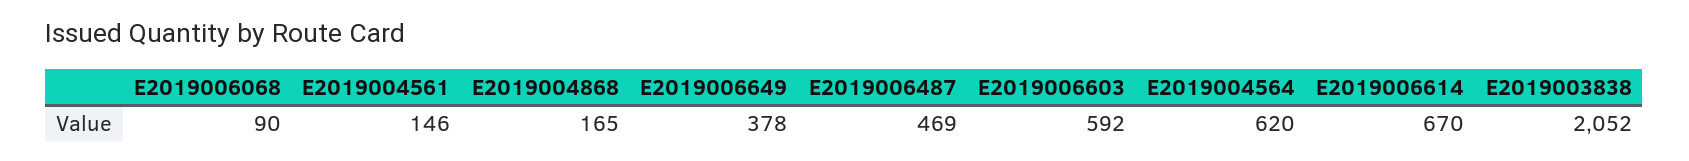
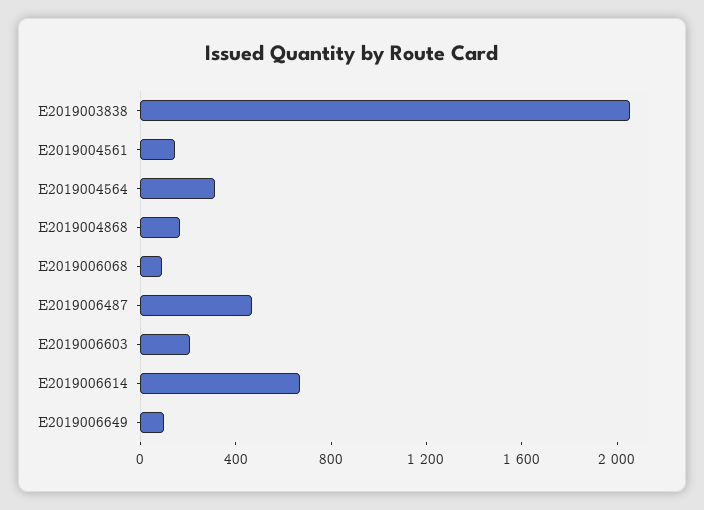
  {
    "E2019006068": 90,
    "E2019004561": 146,
    "E2019004868": 165,
-   "E2019006649": 378,
+   "E2019006649": 100,
    "E2019006487": 469,
-   "E2019006603": 592,
+   "E2019006603": 200,
-   "E2019004564": 620,
+   "E2019004564": 300,
    "E2019006614": 670,
    "E2019003838": 2052
  }

